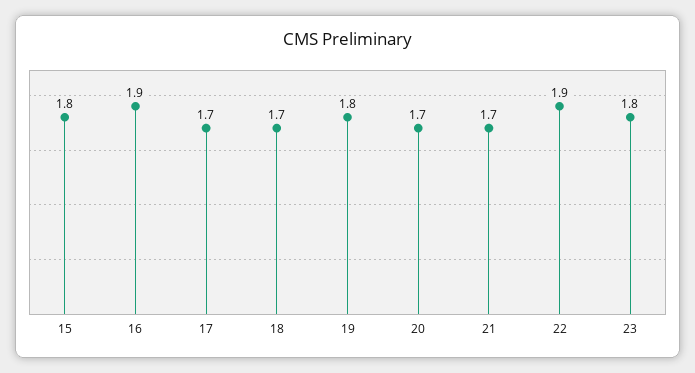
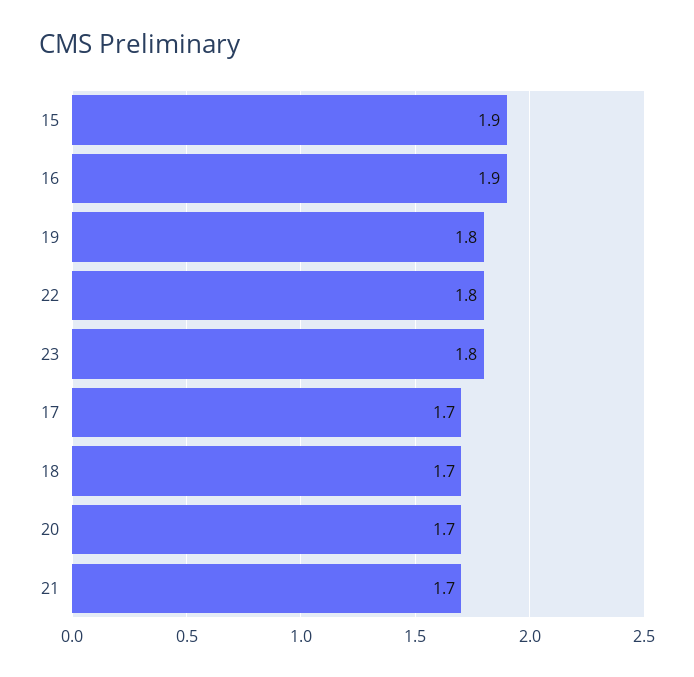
  {
-   "15": 1.8,
+   "15": 1.9,
    "16": 1.9,
    "17": 1.7,
    "18": 1.7,
    "19": 1.8,
    "20": 1.7,
    "21": 1.7,
-   "22": 1.9,
+   "22": 1.8,
    "23": 1.8
  }

